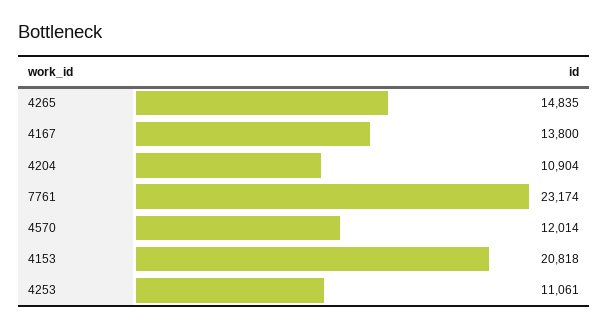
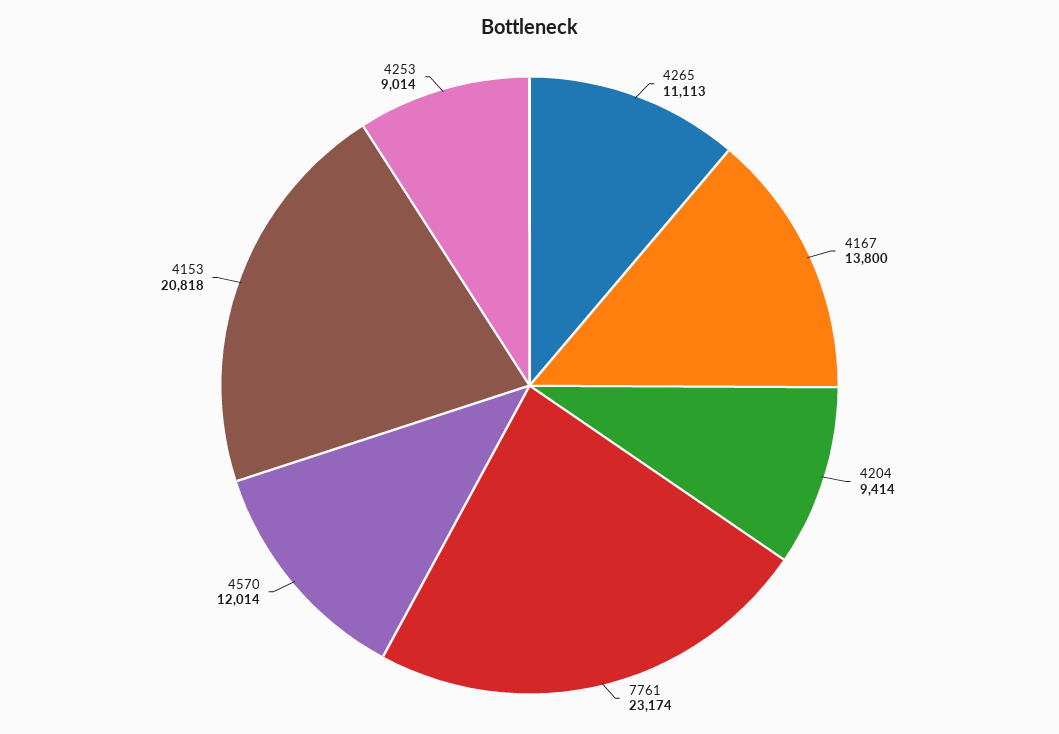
  {
-   "4265": 14835,
+   "4265": 11113,
    "4167": 13800,
-   "4204": 10904,
+   "4204": 9414,
    "7761": 23174,
    "4570": 12014,
    "4153": 20818,
-   "4253": 11061
+   "4253": 9014
  }

